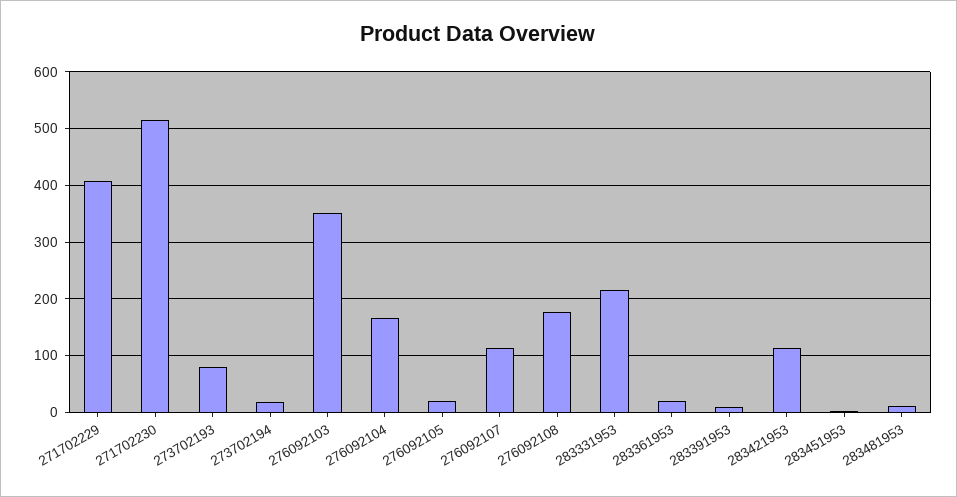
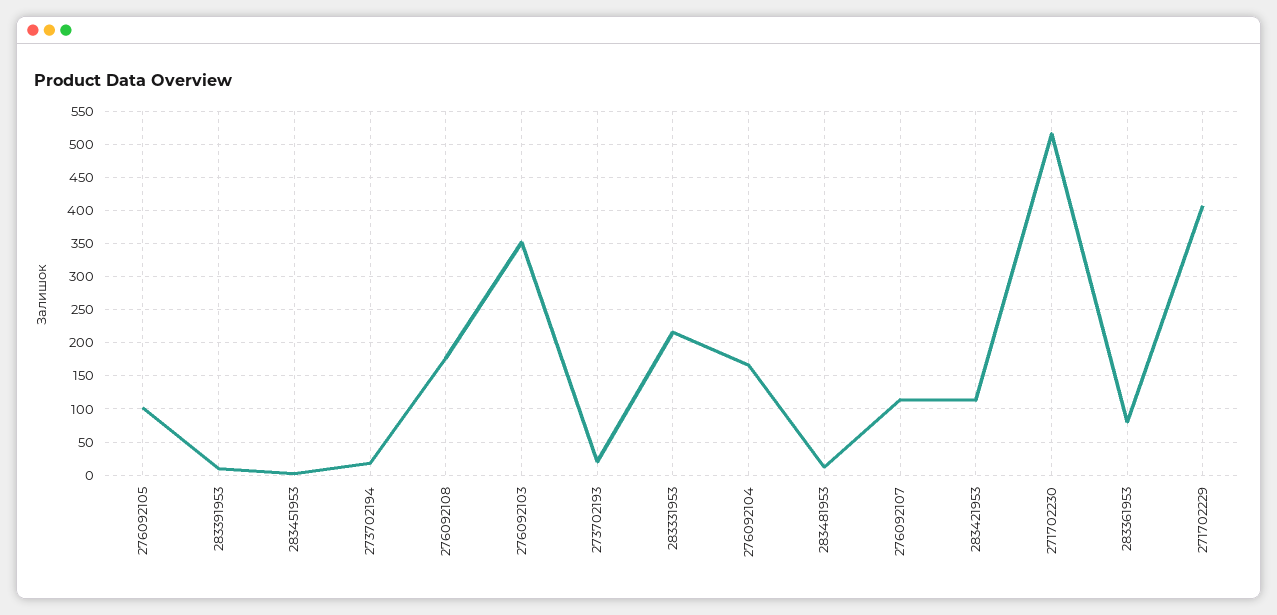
  {
    "271702229": 410,
    "271702230": 520,
-   "273702193": 80,
+   "273702193": 20,
    "273702194": 20,
    "276092103": 350,
    "276092104": 170,
-   "276092105": 20,
+   "276092105": 100,
    "276092107": 110,
    "276092108": 180,
    "283331953": 220,
-   "283361953": 20,
+   "283361953": 80,
    "283391953": 10,
    "283421953": 110,
    "283451953": 0,
    "283481953": 10
  }

